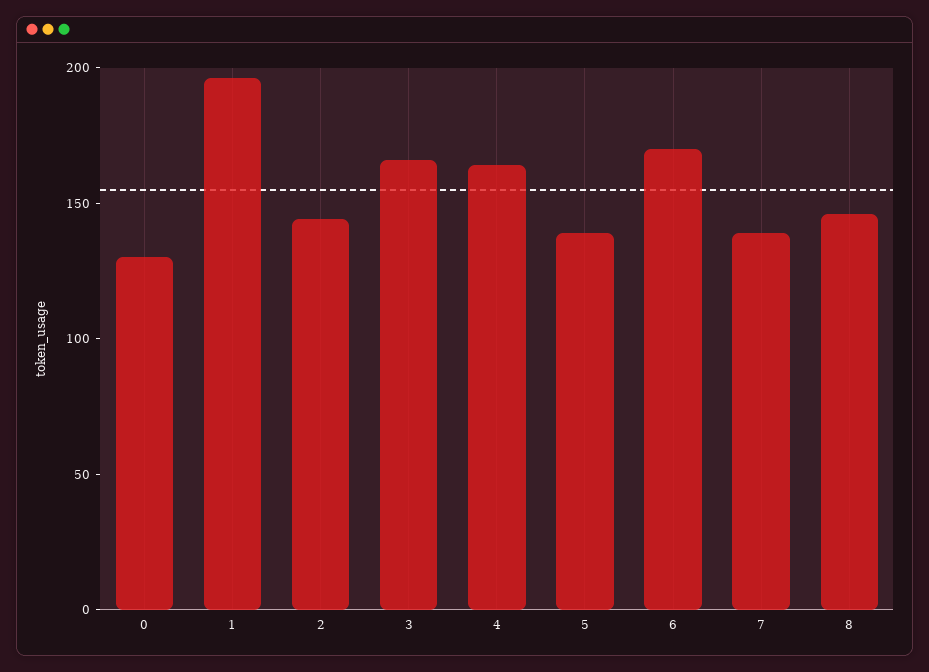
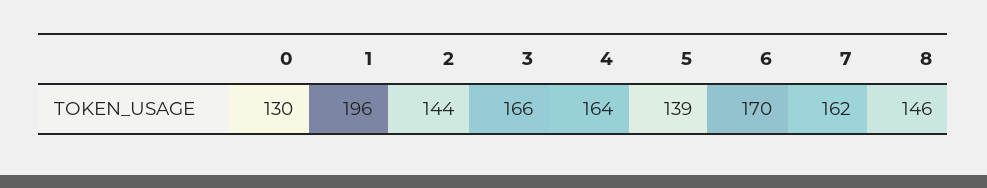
  {
    "0": 130,
    "1": 196,
    "2": 144,
    "3": 166,
    "4": 164,
    "5": 139,
    "6": 170,
-   "7": 140,
+   "7": 162,
    "8": 146
  }

